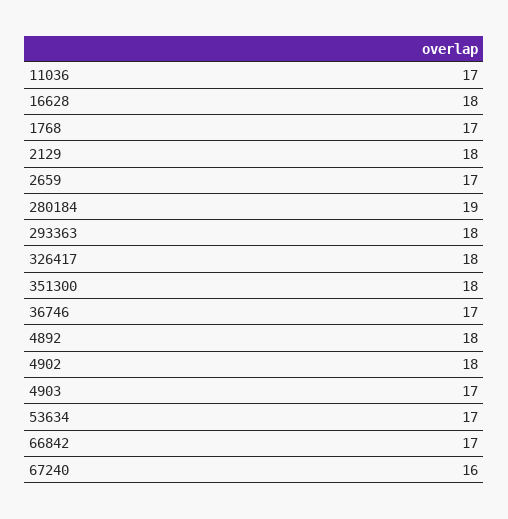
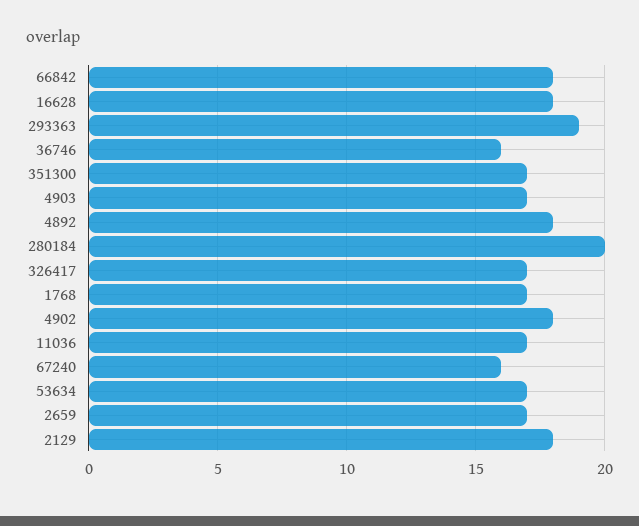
  {
    "11036": 17,
    "16628": 18,
    "1768": 17,
    "2129": 18,
    "2659": 17,
-   "280184": 19,
+   "280184": 20,
-   "293363": 18,
+   "293363": 19,
-   "326417": 18,
+   "326417": 17,
-   "351300": 18,
+   "351300": 17,
-   "36746": 17,
+   "36746": 16,
    "4892": 18,
    "4902": 18,
    "4903": 17,
    "53634": 17,
-   "66842": 17,
+   "66842": 18,
    "67240": 16
  }

